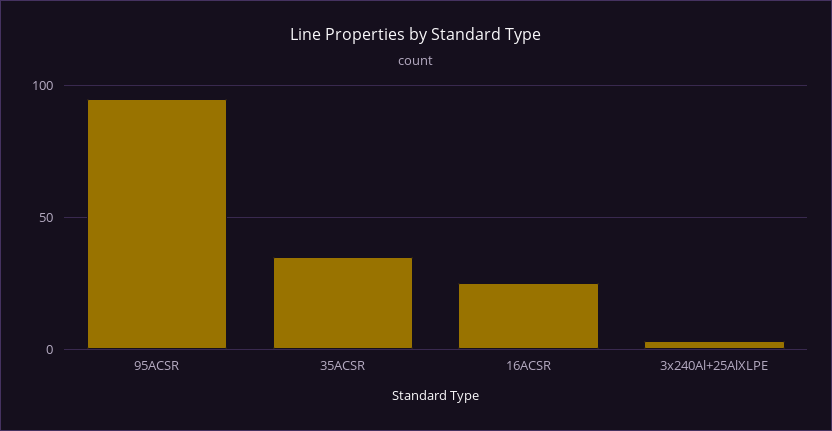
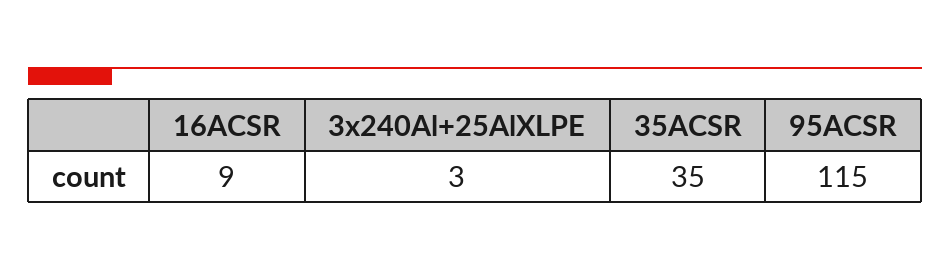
  {
-   "95ACSR": 95,
+   "95ACSR": 115,
    "35ACSR": 35,
-   "16ACSR": 25,
+   "16ACSR": 9,
    "3x240Al+25AlXLPE": 3
  }

